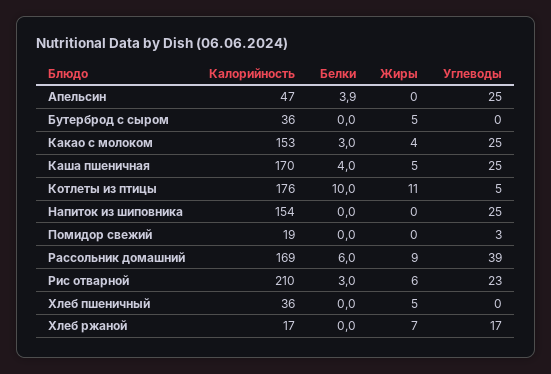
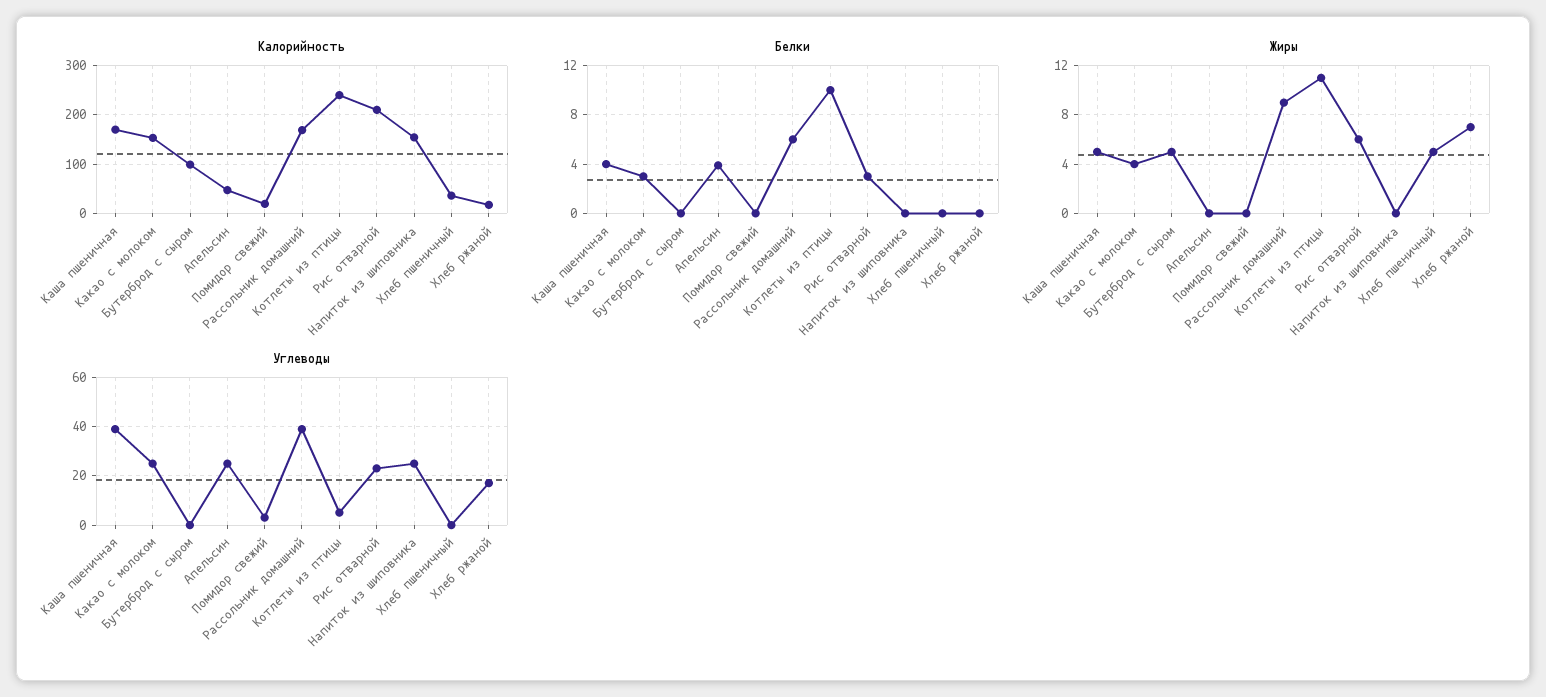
  {
    "Калорийность": {
      "Апельсин": 47,
-     "Бутерброд с сыром": 36,
+     "Бутерброд с сыром": 100,
      "Какао с молоком": 153,
      "Каша пшеничная": 170,
-     "Котлеты из птицы": 176,
+     "Котлеты из птицы": 240,
      "Напиток из шиповника": 154,
      "Помидор свежий": 19,
      "Рассольник домашний": 169,
      "Рис отварной": 210,
      "Хлеб пшеничный": 36,
      "Хлеб ржаной": 17
    },
    "Белки": {
      "Апельсин": 3.9,
      "Бутерброд с сыром": 0,
      "Какао с молоком": 3,
      "Каша пшеничная": 4,
      "Котлеты из птицы": 10,
      "Напиток из шиповника": 0,
      "Помидор свежий": 0,
      "Рассольник домашний": 6,
      "Рис отварной": 3,
      "Хлеб пшеничный": 0,
      "Хлеб ржаной": 0
    },
    "Жиры": {
      "Апельсин": 0,
      "Бутерброд с сыром": 5,
      "Какао с молоком": 4,
      "Каша пшеничная": 5,
      "Котлеты из птицы": 11,
      "Напиток из шиповника": 0,
      "Помидор свежий": 0,
      "Рассольник домашний": 9,
      "Рис отварной": 6,
      "Хлеб пшеничный": 5,
      "Хлеб ржаной": 7
    },
    "Углеводы": {
      "Апельсин": 25,
      "Бутерброд с сыром": 0,
      "Какао с молоком": 25,
-     "Каша пшеничная": 25,
+     "Каша пшеничная": 40,
      "Котлеты из птицы": 5,
      "Напиток из шиповника": 25,
      "Помидор свежий": 3,
      "Рассольник домашний": 39,
      "Рис отварной": 23,
      "Хлеб пшеничный": 0,
      "Хлеб ржаной": 17
    }
  }

